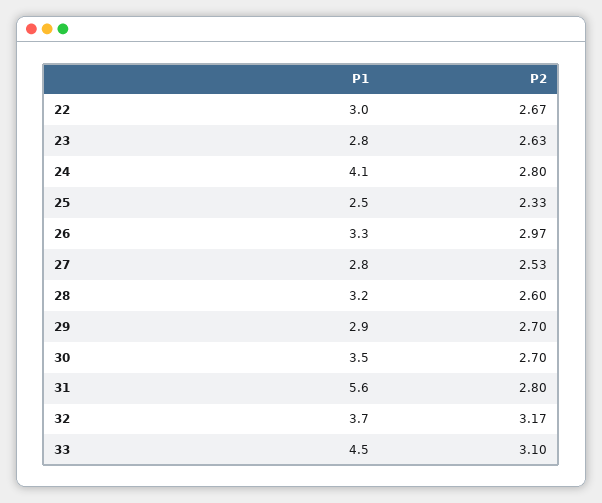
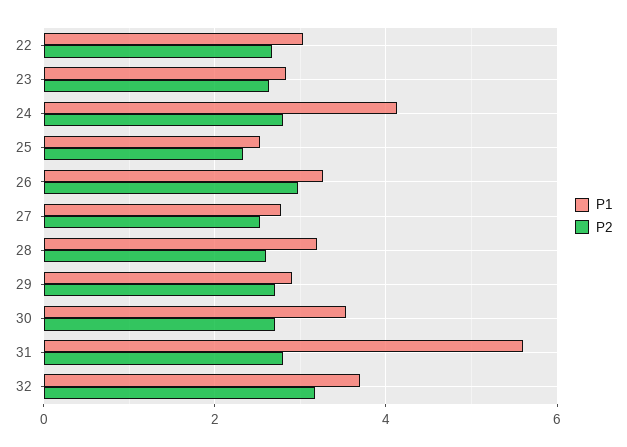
  {
    "P1": {
      "22": 3,
      "23": 2.8,
      "24": 4.1,
      "25": 2.5,
      "26": 3.3,
      "27": 2.8,
      "28": 3.2,
      "29": 2.9,
      "30": 3.5,
      "31": 5.6,
-     "32": 3.7,
+     "32": 3.7
-     "33": 4.5
    },
    "P2": {
      "22": 2.67,
      "23": 2.63,
      "24": 2.8,
      "25": 2.33,
      "26": 2.97,
      "27": 2.53,
      "28": 2.6,
      "29": 2.7,
      "30": 2.7,
      "31": 2.8,
-     "32": 3.17,
+     "32": 3.17
-     "33": 3.1
    }
  }

